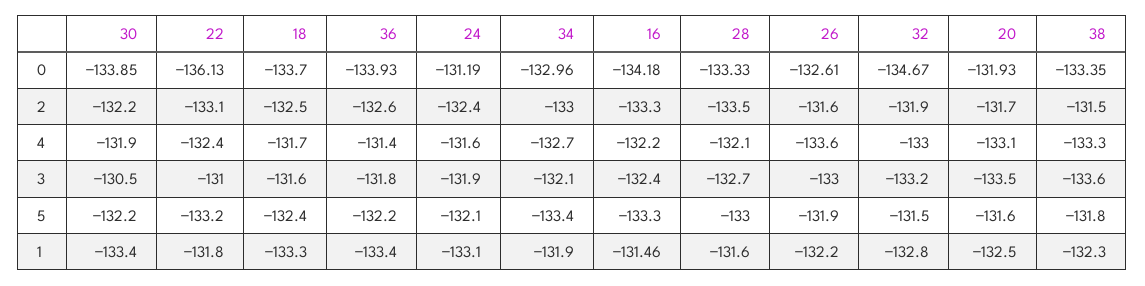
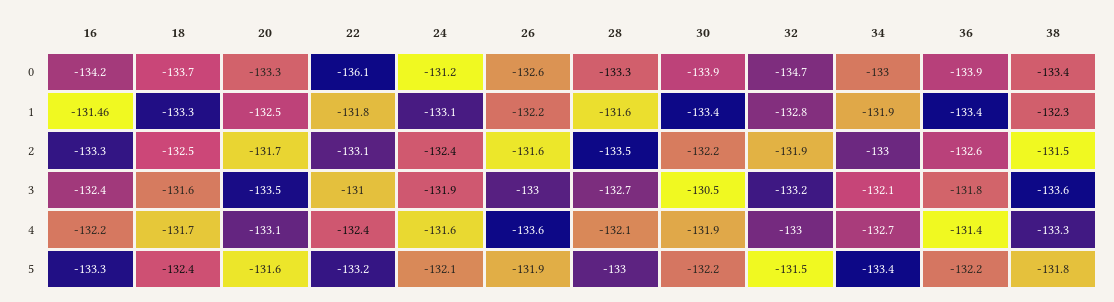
  {
    "30": {
      "0": -133.85,
      "2": -132.2,
      "4": -131.9,
      "3": -130.5,
      "5": -132.2,
      "1": -133.4
    },
    "22": {
      "0": -136.13,
      "2": -133.1,
      "4": -132.4,
      "3": -131,
      "5": -133.2,
      "1": -131.8
    },
    "18": {
      "0": -133.7,
      "2": -132.5,
      "4": -131.7,
      "3": -131.6,
      "5": -132.4,
      "1": -133.3
    },
    "36": {
      "0": -133.93,
      "2": -132.6,
      "4": -131.4,
      "3": -131.8,
      "5": -132.2,
      "1": -133.4
    },
    "24": {
      "0": -131.19,
      "2": -132.4,
      "4": -131.6,
      "3": -131.9,
      "5": -132.1,
      "1": -133.1
    },
    "34": {
      "0": -132.96,
      "2": -133,
      "4": -132.7,
      "3": -132.1,
      "5": -133.4,
      "1": -131.9
    },
    "16": {
      "0": -134.18,
      "2": -133.3,
      "4": -132.2,
      "3": -132.4,
      "5": -133.3,
      "1": -131.46
    },
    "28": {
      "0": -133.33,
      "2": -133.5,
      "4": -132.1,
      "3": -132.7,
      "5": -133,
      "1": -131.6
    },
    "26": {
      "0": -132.61,
      "2": -131.6,
      "4": -133.6,
      "3": -133,
      "5": -131.9,
      "1": -132.2
    },
    "32": {
      "0": -134.67,
      "2": -131.9,
      "4": -133,
      "3": -133.2,
      "5": -131.5,
      "1": -132.8
    },
    "20": {
-     "0": -131.93,
+     "0": -133.3,
      "2": -131.7,
      "4": -133.1,
      "3": -133.5,
      "5": -131.6,
      "1": -132.5
    },
    "38": {
      "0": -133.35,
      "2": -131.5,
      "4": -133.3,
      "3": -133.6,
      "5": -131.8,
      "1": -132.3
    }
  }

